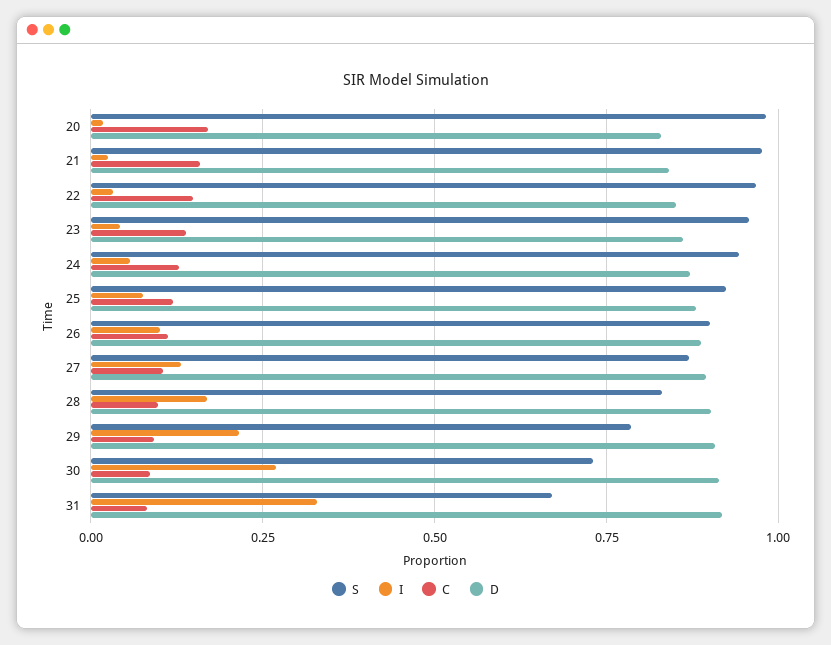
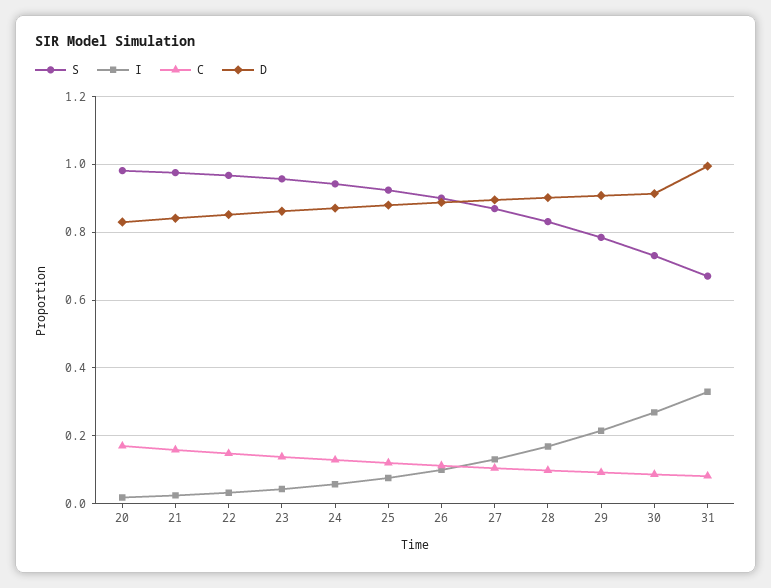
  {
    "S": {
      "20": 0.98,
      "21": 0.98,
      "22": 0.96,
      "23": 0.96,
      "24": 0.94,
      "25": 0.92,
      "26": 0.9,
      "27": 0.86,
      "28": 0.84,
      "29": 0.78,
      "30": 0.74,
      "31": 0.68
    },
    "I": {
      "20": 0.02,
      "21": 0.02,
      "22": 0.04,
      "23": 0.04,
      "24": 0.06,
      "25": 0.08,
      "26": 0.1,
      "27": 0.14,
      "28": 0.16,
      "29": 0.22,
      "30": 0.26,
      "31": 0.32
    },
    "C": {
      "20": 0.18,
      "21": 0.16,
      "22": 0.14,
      "23": 0.14,
      "24": 0.12,
      "25": 0.12,
      "26": 0.12,
      "27": 0.1,
      "28": 0.1,
      "29": 0.1,
      "30": 0.08,
      "31": 0.08
    },
    "D": {
      "20": 0.82,
      "21": 0.84,
      "22": 0.86,
      "23": 0.86,
      "24": 0.88,
      "25": 0.88,
      "26": 0.88,
      "27": 0.9,
      "28": 0.9,
      "29": 0.9,
      "30": 0.92,
-     "31": 0.925
+     "31": 1
    }
  }

